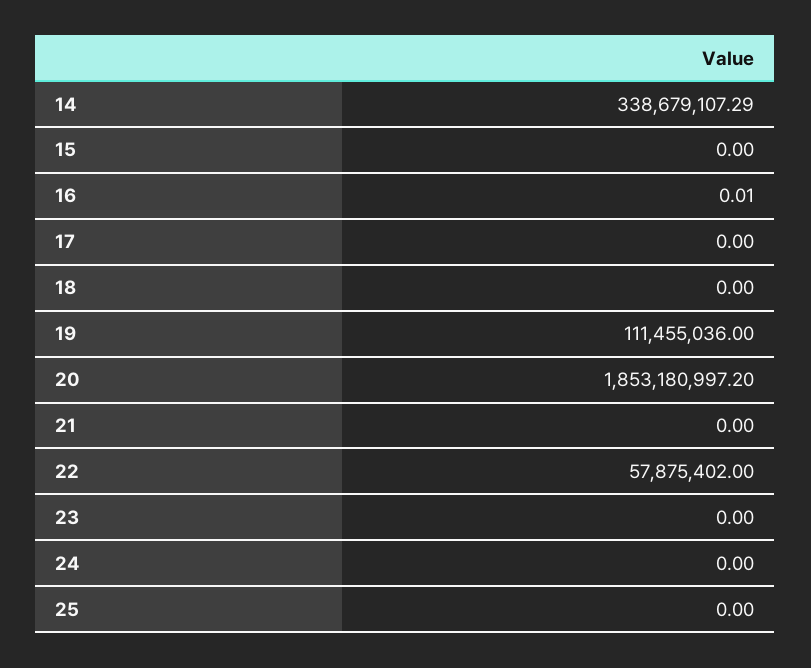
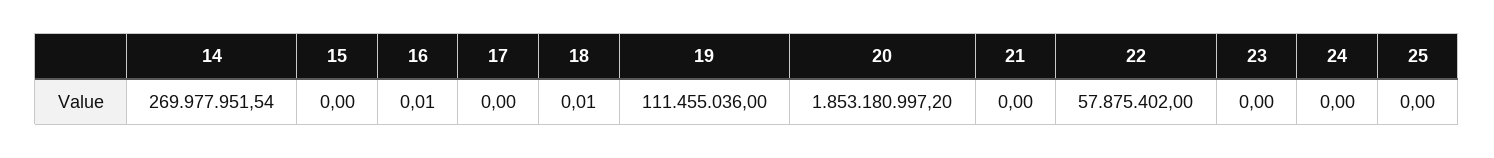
  {
-   "14": 338679107.29,
+   "14": 269977951.54,
    "15": 0,
    "16": 0.01,
    "17": 0,
-   "18": 0,
+   "18": 0.01,
    "19": 111455036,
    "20": 1853180997.2,
    "21": 0,
    "22": 57875402,
    "23": 0,
    "24": 0,
    "25": 0
  }

